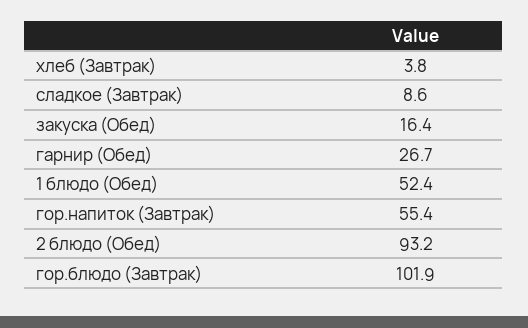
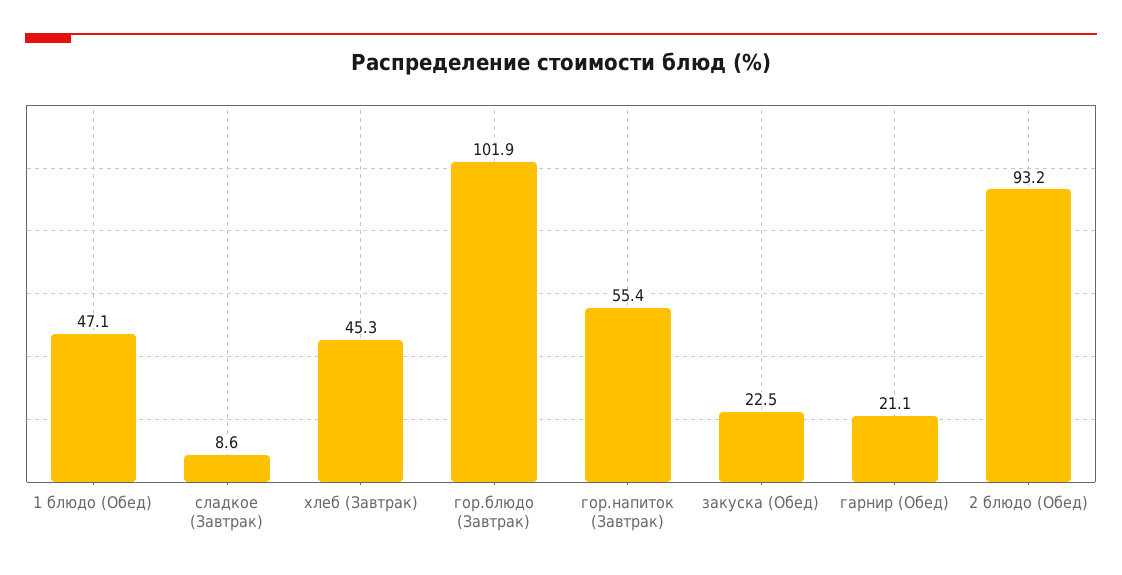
  {
-   "хлеб (Завтрак)": 3.8,
+   "хлеб (Завтрак)": 45.3,
    "сладкое (Завтрак)": 8.6,
-   "закуска (Обед)": 16.4,
+   "закуска (Обед)": 22.5,
-   "гарнир (Обед)": 26.7,
+   "гарнир (Обед)": 21.1,
-   "1 блюдо (Обед)": 52.4,
+   "1 блюдо (Обед)": 47.1,
    "гор.напиток (Завтрак)": 55.4,
    "2 блюдо (Обед)": 93.2,
    "гор.блюдо (Завтрак)": 101.9
  }

